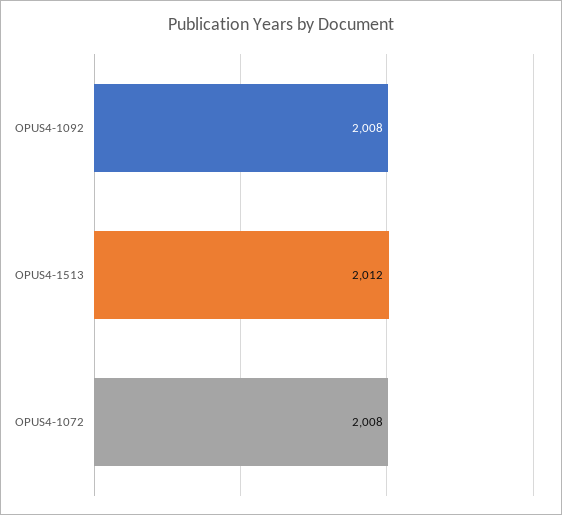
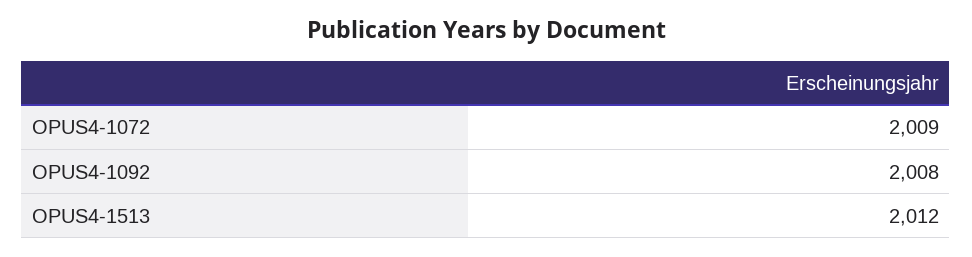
  {
    "OPUS4-1092": 2008,
    "OPUS4-1513": 2012,
-   "OPUS4-1072": 2008
+   "OPUS4-1072": 2009
  }

